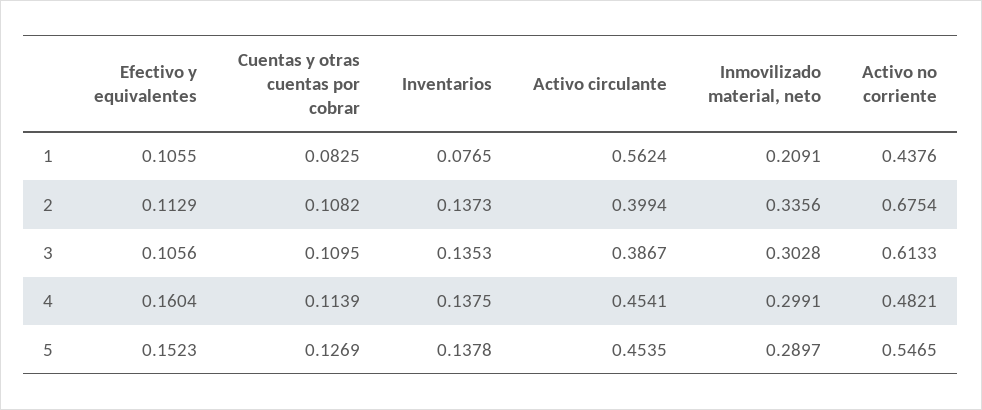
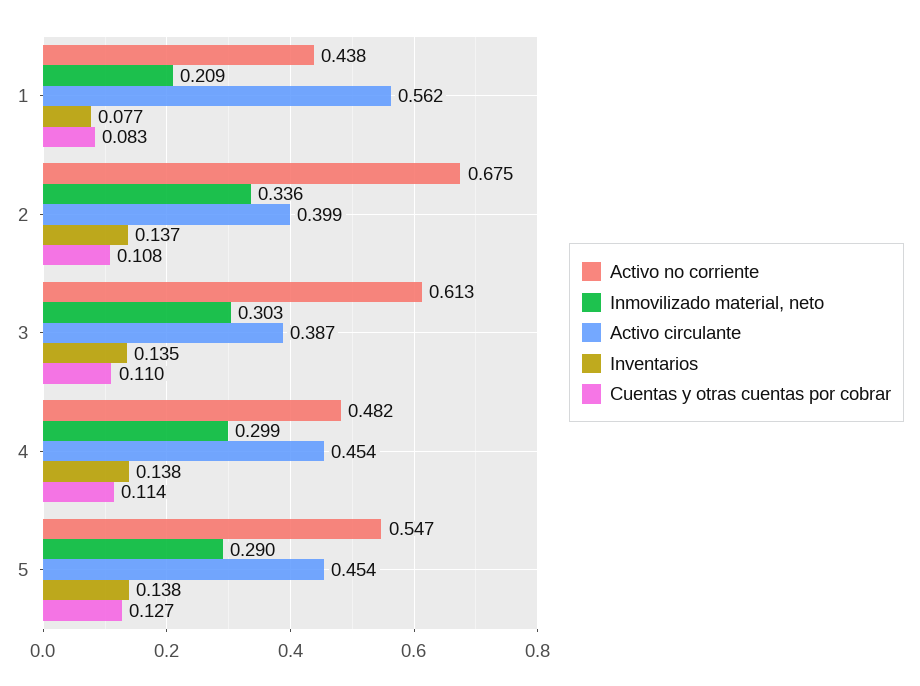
  {
-   "Efectivo y equivalentes": {
-     "1": 0.1055,
-     "2": 0.1129,
-     "3": 0.1056,
-     "4": 0.1604,
-     "5": 0.1523
-   },
    "Cuentas y otras cuentas por cobrar": {
      "1": 0.0825,
      "2": 0.1082,
      "3": 0.1095,
      "4": 0.1139,
      "5": 0.1269
    },
    "Inventarios": {
      "1": 0.0765,
      "2": 0.1373,
      "3": 0.1353,
      "4": 0.1375,
      "5": 0.1378
    },
    "Activo circulante": {
      "1": 0.5624,
      "2": 0.3994,
      "3": 0.3867,
      "4": 0.4541,
      "5": 0.4535
    },
    "Inmovilizado material, neto": {
      "1": 0.2091,
      "2": 0.3356,
      "3": 0.3028,
      "4": 0.2991,
      "5": 0.2897
    },
    "Activo no corriente": {
      "1": 0.4376,
      "2": 0.6754,
      "3": 0.6133,
      "4": 0.4821,
      "5": 0.5465
    }
  }

